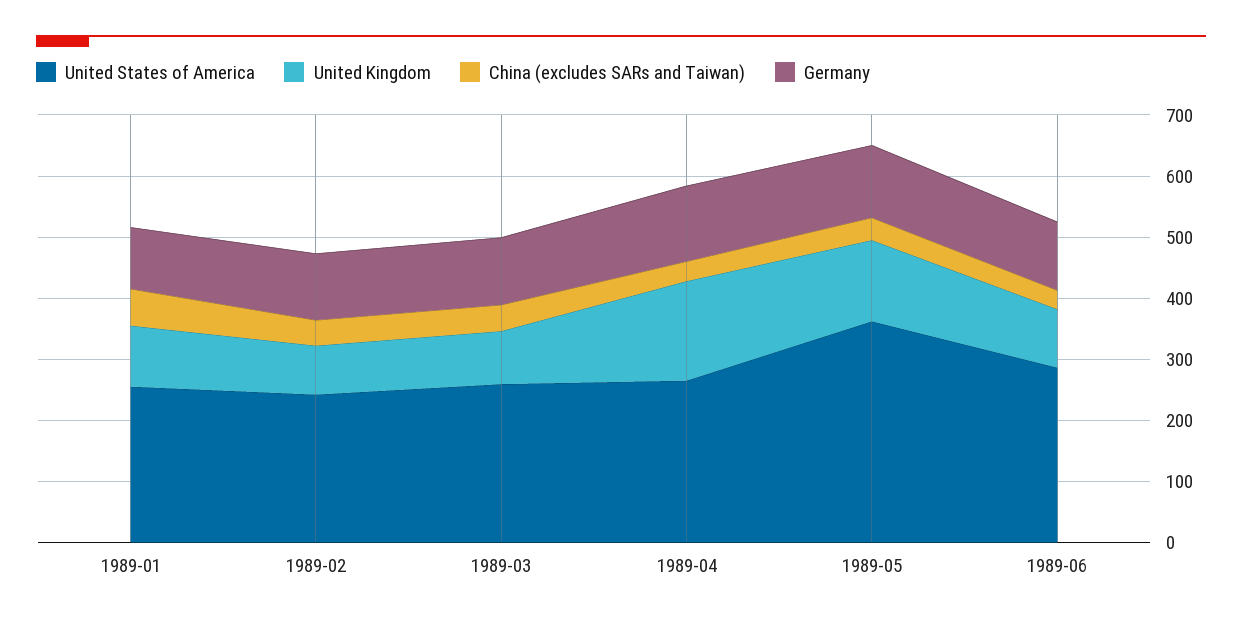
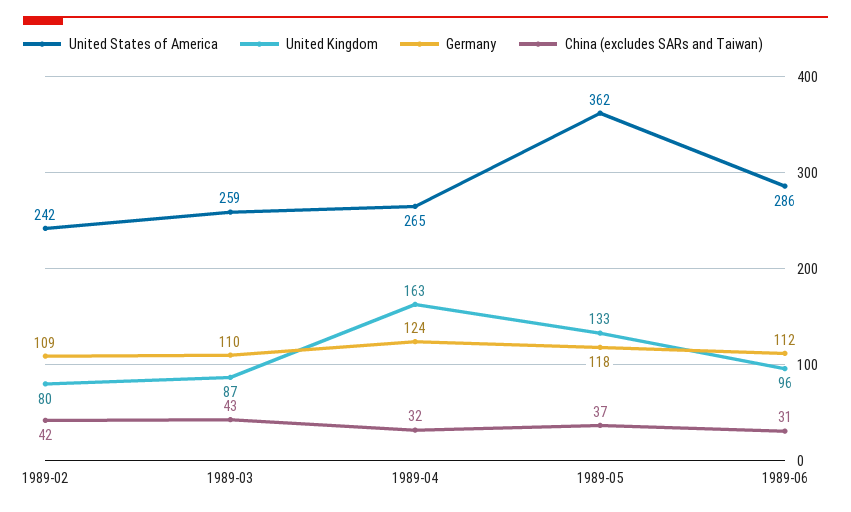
  {
    "United States of America": {
-     "1989-01": 260,
      "1989-02": 242,
      "1989-03": 259,
      "1989-04": 265,
      "1989-05": 362,
      "1989-06": 286
    },
    "United Kingdom": {
-     "1989-01": 100,
      "1989-02": 80,
      "1989-03": 87,
      "1989-04": 163,
      "1989-05": 133,
      "1989-06": 96
    },
    "China (excludes SARs and Taiwan)": {
-     "1989-01": 60,
      "1989-02": 42,
      "1989-03": 43,
      "1989-04": 32,
      "1989-05": 37,
      "1989-06": 31
    },
    "Germany": {
-     "1989-01": 100,
      "1989-02": 109,
      "1989-03": 110,
      "1989-04": 124,
      "1989-05": 118,
      "1989-06": 112
    }
  }

